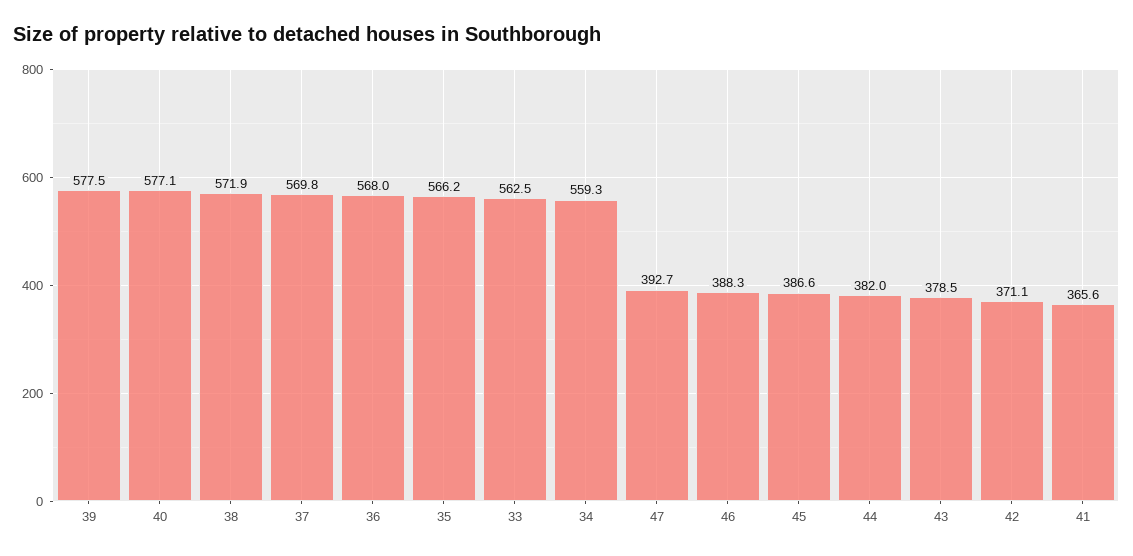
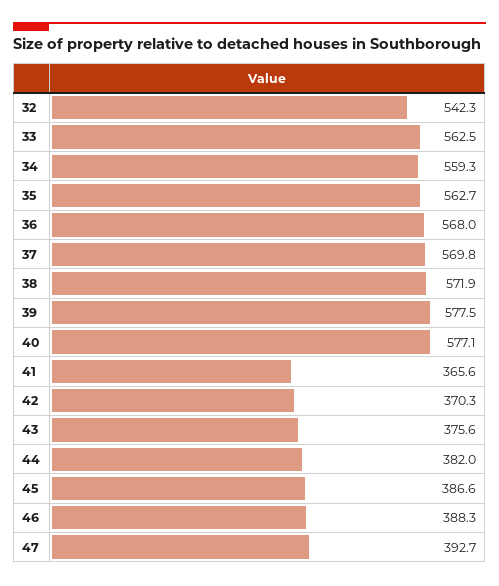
  {
    "39": 577.5,
    "40": 577.1,
    "38": 571.9,
    "37": 569.8,
    "36": 568,
-   "35": 566.2,
+   "35": 562.7,
    "33": 562.5,
    "34": 559.3,
    "47": 392.7,
    "46": 388.3,
    "45": 386.6,
    "44": 382,
-   "43": 378.5,
+   "43": 375.6,
-   "42": 371.1,
+   "42": 370.3,
-   "41": 365.6
+   "41": 365.6,
+   "32": 542.3
  }

